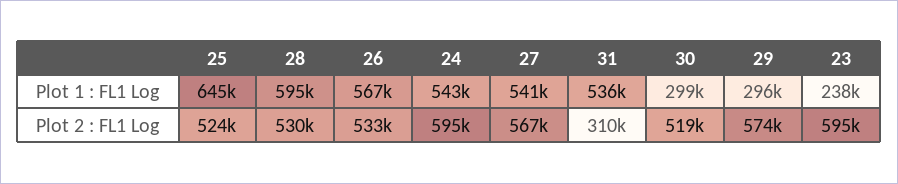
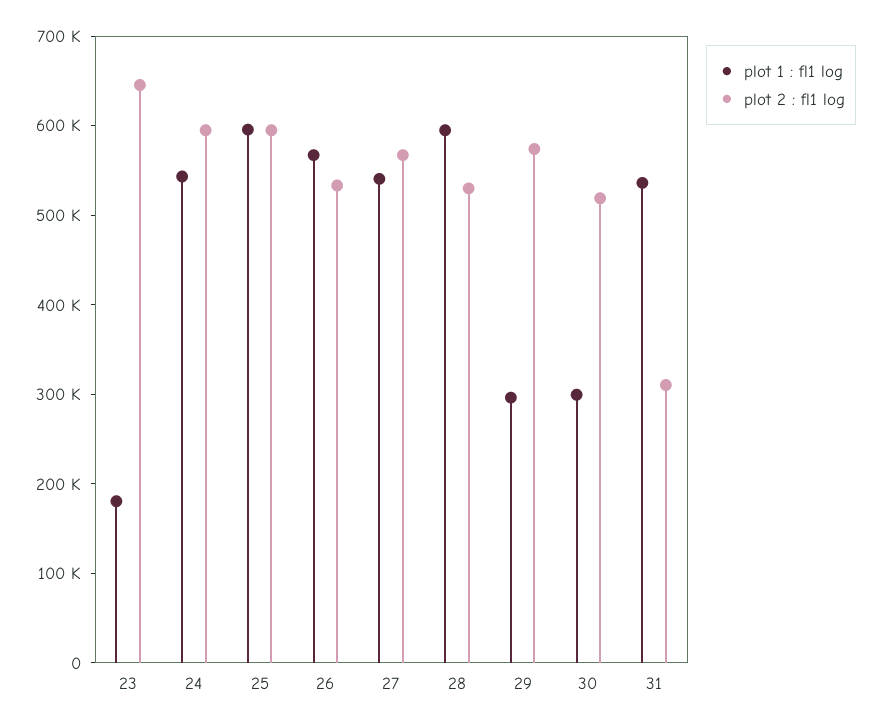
  {
    "Plot 1 : FL1 Log": {
-     "25": 645000,
+     "25": 600000,
      "28": 595000,
      "26": 567000,
      "24": 543000,
      "27": 541000,
      "31": 536000,
      "30": 299000,
      "29": 296000,
-     "23": 238000
+     "23": 180000
    },
    "Plot 2 : FL1 Log": {
-     "25": 524000,
+     "25": 600000,
      "28": 530000,
      "26": 533000,
      "24": 595000,
      "27": 567000,
      "31": 310000,
      "30": 519000,
      "29": 574000,
-     "23": 595000
+     "23": 640000
    }
  }

